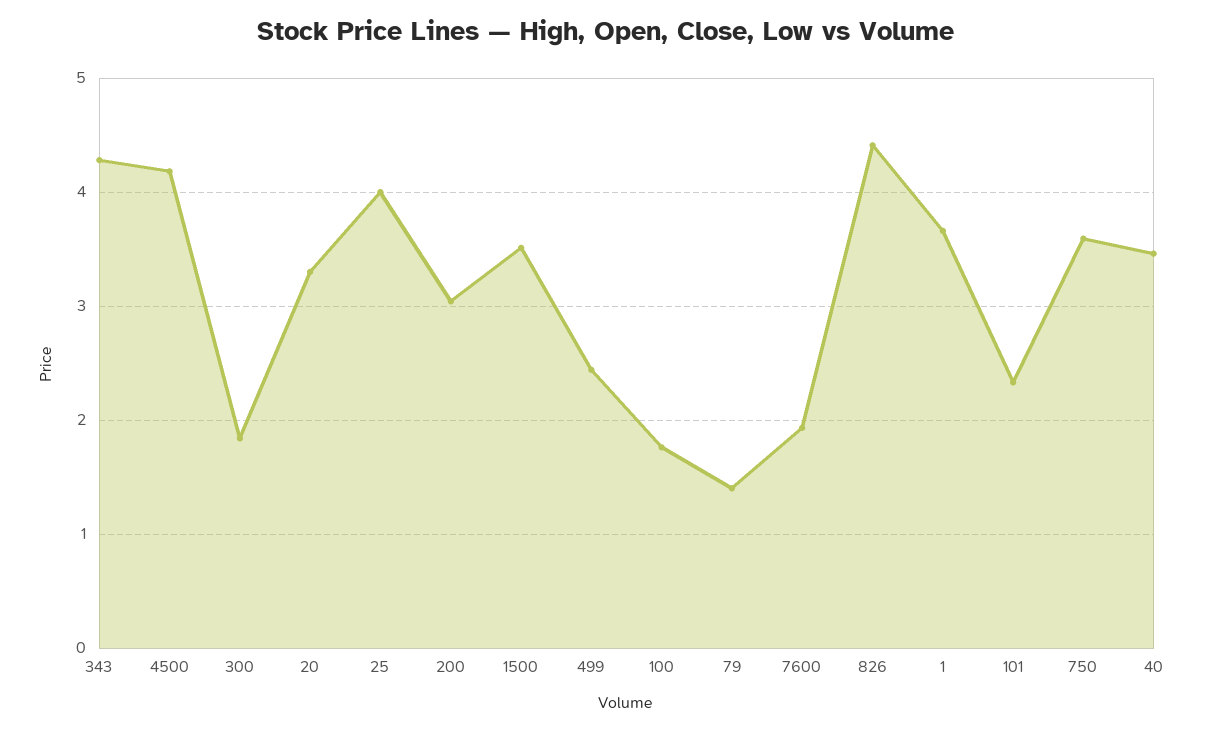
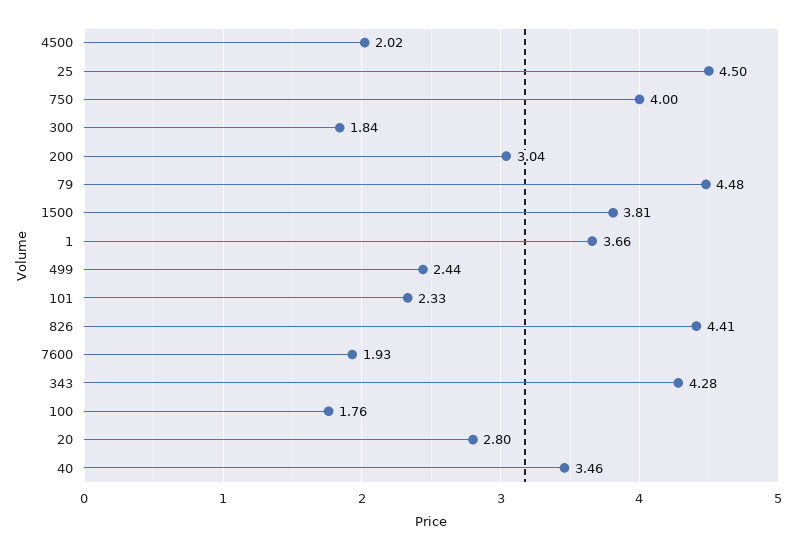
  {
    "343": 4.28,
-   "4500": 4.2,
+   "4500": 2.02,
    "300": 1.84,
-   "20": 3.3,
+   "20": 2.8,
-   "25": 4,
+   "25": 4.5,
    "200": 3.04,
-   "1500": 3.5,
+   "1500": 3.81,
    "499": 2.44,
    "100": 1.76,
-   "79": 1.4,
+   "79": 4.48,
    "7600": 1.93,
    "826": 4.41,
    "1": 3.66,
    "101": 2.33,
-   "750": 3.6,
+   "750": 4,
    "40": 3.46
  }

